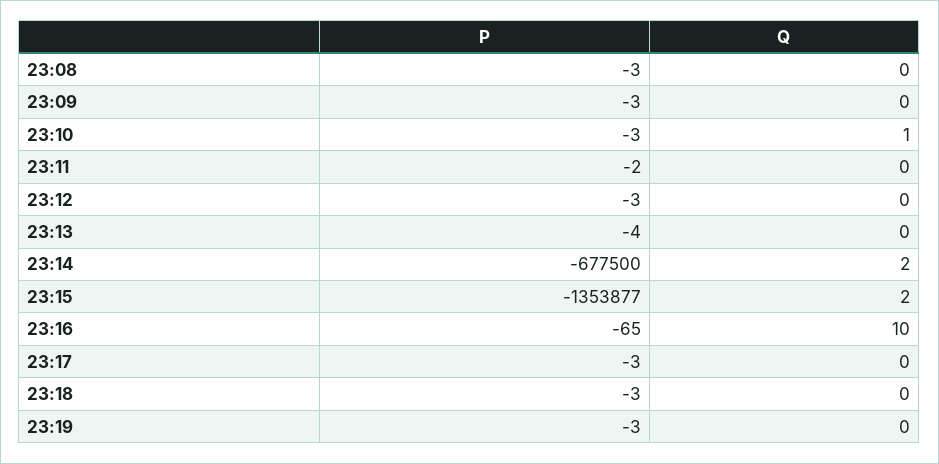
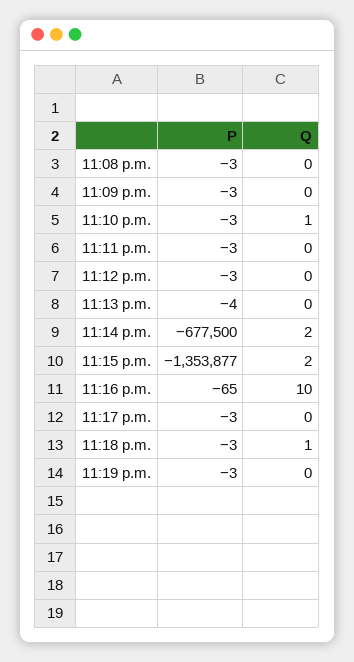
  {
    "P": {
      "23:08": -3,
      "23:09": -3,
      "23:10": -3,
-     "23:11": -2,
+     "23:11": -3,
      "23:12": -3,
      "23:13": -4,
      "23:14": -677500,
      "23:15": -1353877,
      "23:16": -65,
      "23:17": -3,
      "23:18": -3,
      "23:19": -3
    },
    "Q": {
      "23:08": 0,
      "23:09": 0,
      "23:10": 1,
      "23:11": 0,
      "23:12": 0,
      "23:13": 0,
      "23:14": 2,
      "23:15": 2,
      "23:16": 10,
      "23:17": 0,
-     "23:18": 0,
+     "23:18": 1,
      "23:19": 0
    }
  }

